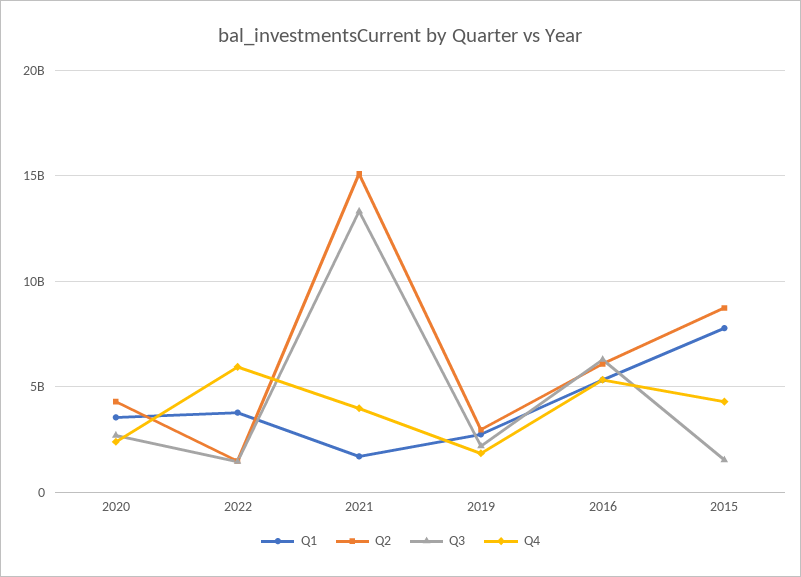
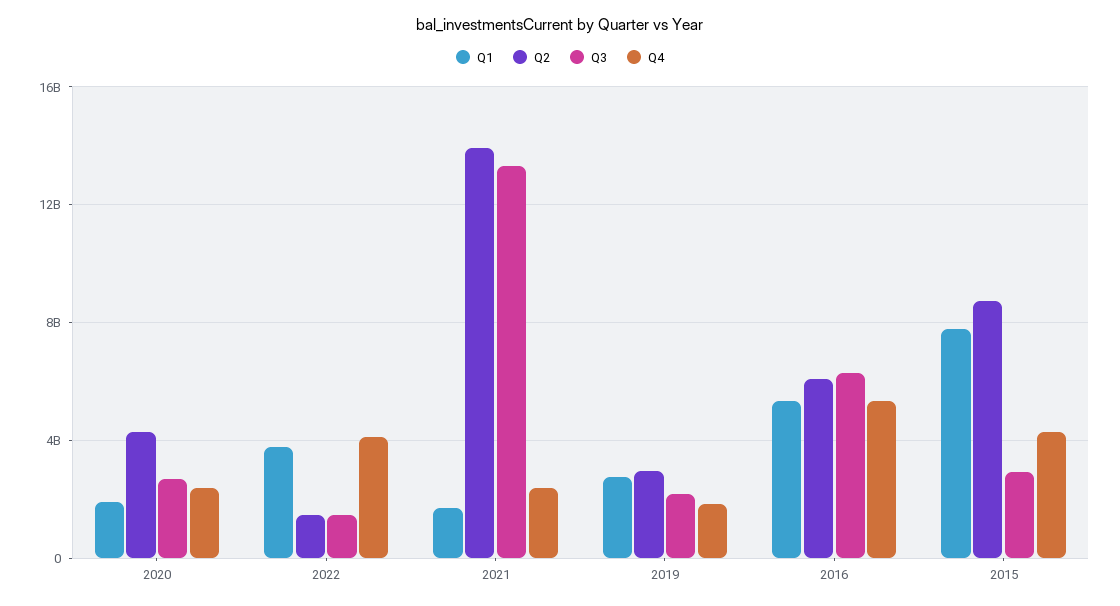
  {
    "Q1": {
-     "2020": 3500000000,
+     "2020": 2000000000,
      "2022": 4000000000,
      "2021": 1500000000,
      "2019": 2500000000,
      "2016": 5500000000,
      "2015": 8000000000
    },
    "Q2": {
      "2020": 4500000000,
      "2022": 1500000000,
-     "2021": 15000000000,
+     "2021": 14000000000,
      "2019": 3000000000,
      "2016": 6000000000,
      "2015": 8500000000
    },
    "Q3": {
      "2020": 2500000000,
      "2022": 1500000000,
      "2021": 13500000000,
      "2019": 2000000000,
      "2016": 6500000000,
-     "2015": 1500000000
+     "2015": 3000000000
    },
    "Q4": {
      "2020": 2500000000,
-     "2022": 6000000000,
+     "2022": 4000000000,
-     "2021": 4000000000,
+     "2021": 2500000000,
      "2019": 2000000000,
      "2016": 5500000000,
      "2015": 4500000000
    }
  }

